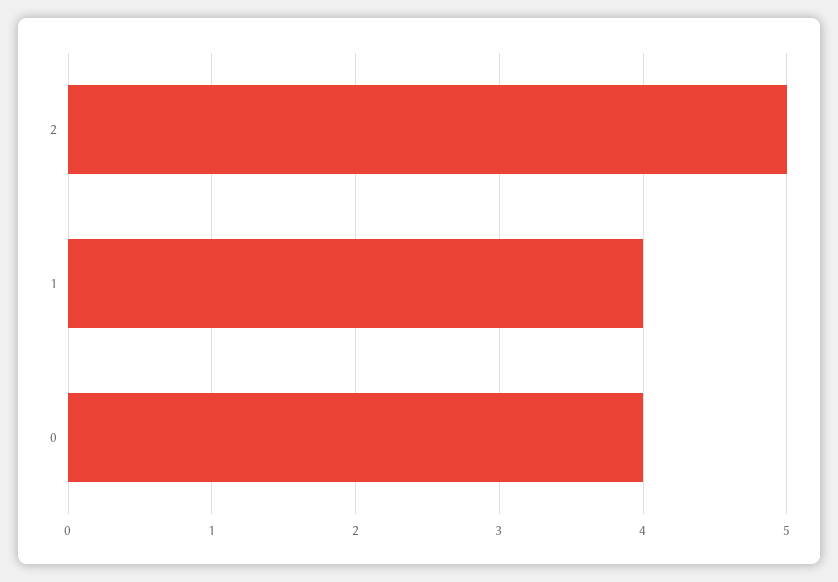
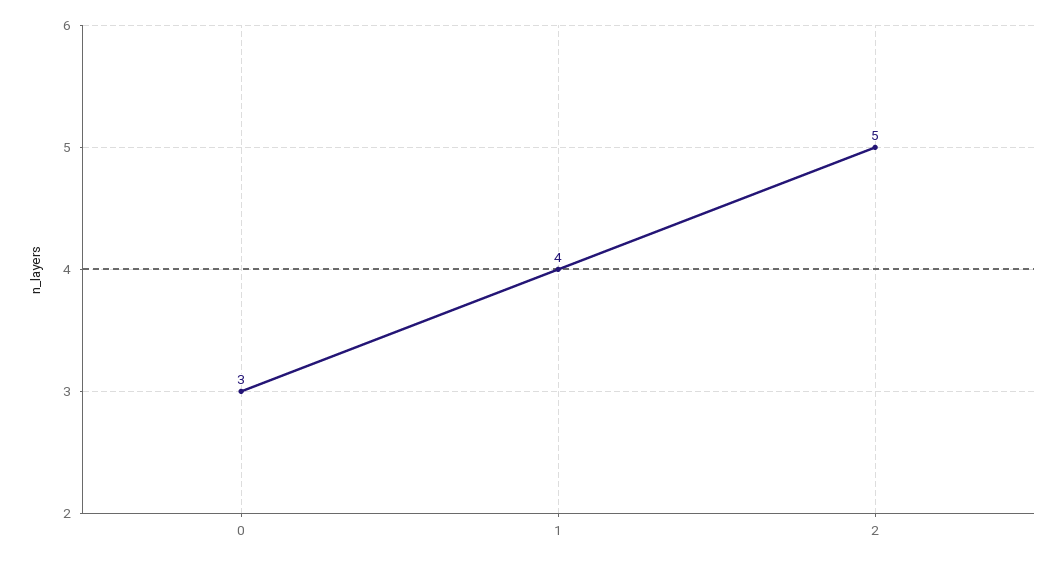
  {
    "2": 5,
    "1": 4,
-   "0": 4
+   "0": 3
  }

